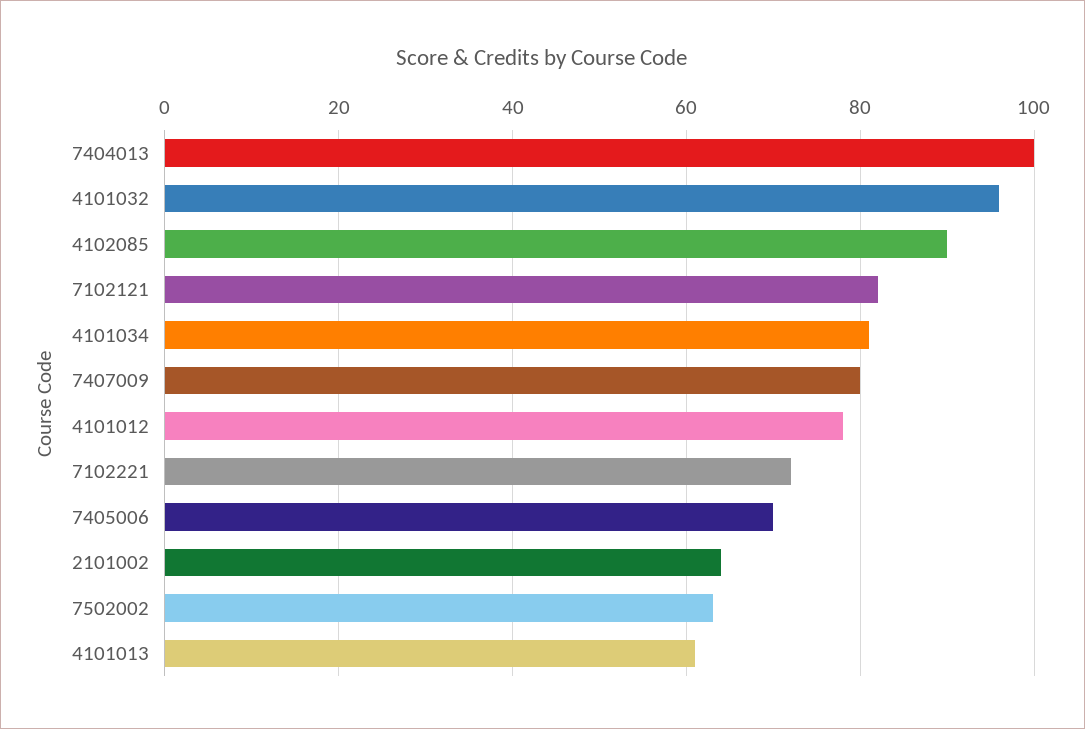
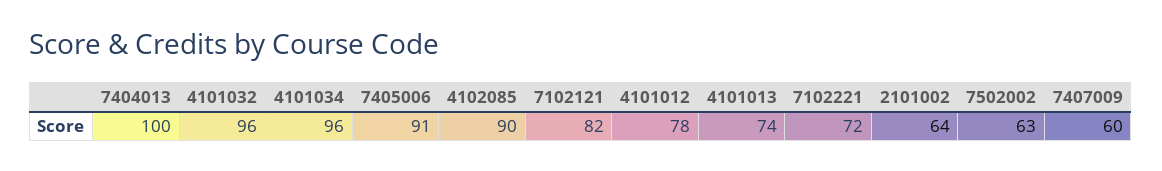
  {
    "7404013": 100,
    "4101032": 96,
    "4102085": 90,
    "7102121": 82,
-   "4101034": 80,
+   "4101034": 96,
-   "7407009": 80,
+   "7407009": 60,
    "4101012": 78,
    "7102221": 72,
-   "7405006": 70,
+   "7405006": 91,
    "2101002": 64,
    "7502002": 63,
-   "4101013": 60
+   "4101013": 74
  }

